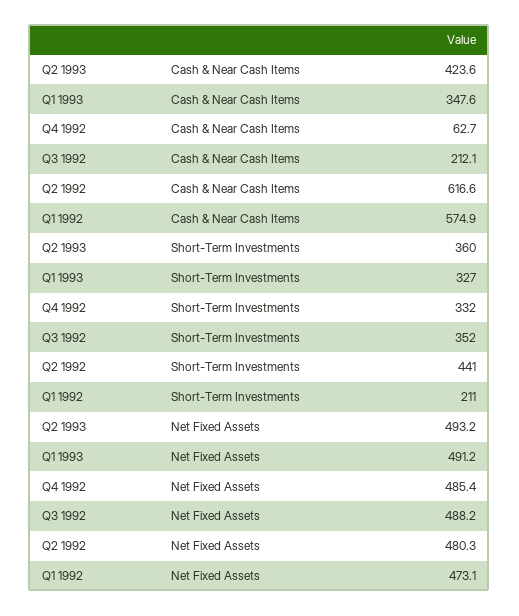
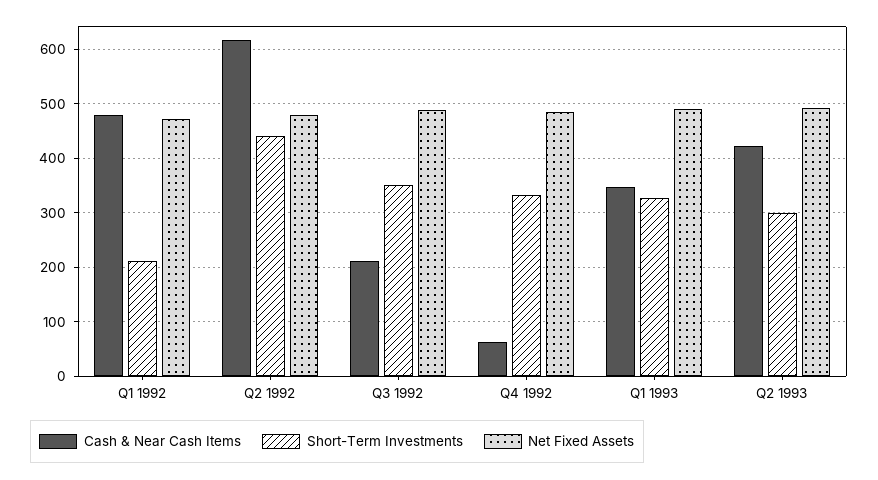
  {
    "Cash & Near Cash Items": {
      "Q2 1993": 423.6,
      "Q1 1993": 347.6,
      "Q4 1992": 62.7,
      "Q3 1992": 212.1,
      "Q2 1992": 616.6,
-     "Q1 1992": 574.9
+     "Q1 1992": 480
    },
    "Short-Term Investments": {
-     "Q2 1993": 360,
+     "Q2 1993": 300,
      "Q1 1993": 327,
      "Q4 1992": 332,
      "Q3 1992": 352,
      "Q2 1992": 441,
      "Q1 1992": 211
    },
    "Net Fixed Assets": {
      "Q2 1993": 493.2,
      "Q1 1993": 491.2,
      "Q4 1992": 485.4,
      "Q3 1992": 488.2,
      "Q2 1992": 480.3,
      "Q1 1992": 473.1
    }
  }

